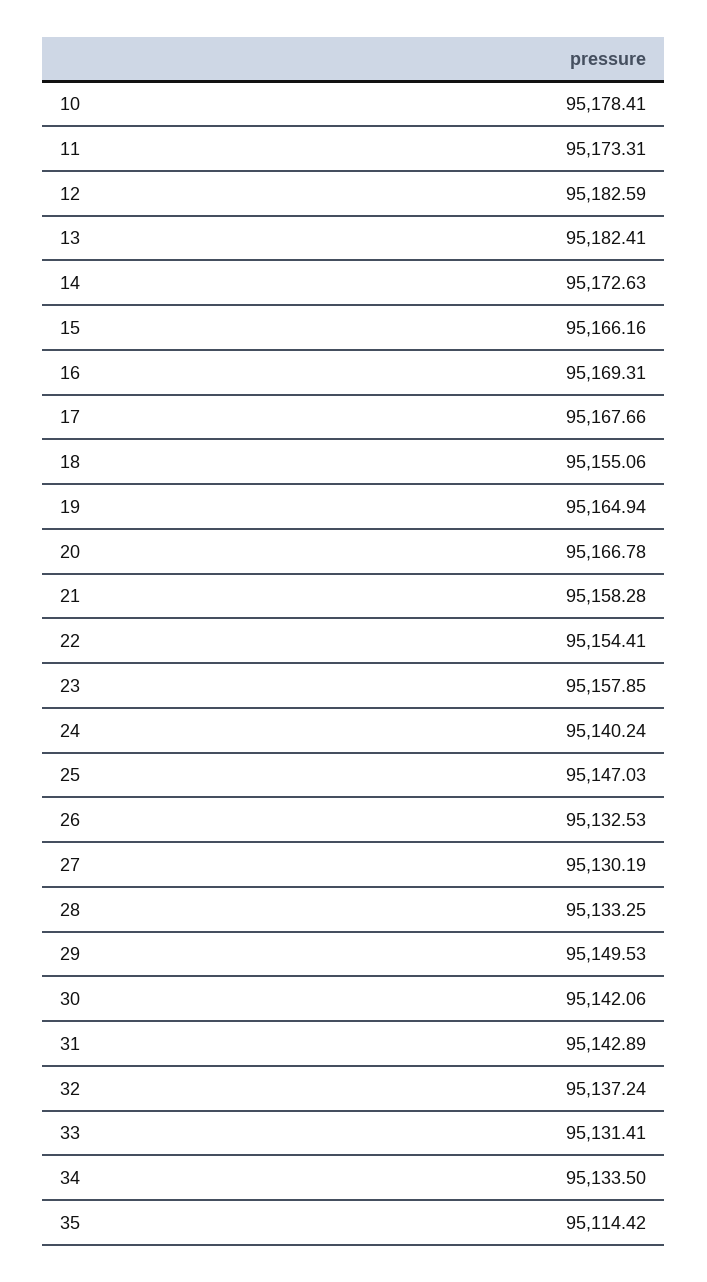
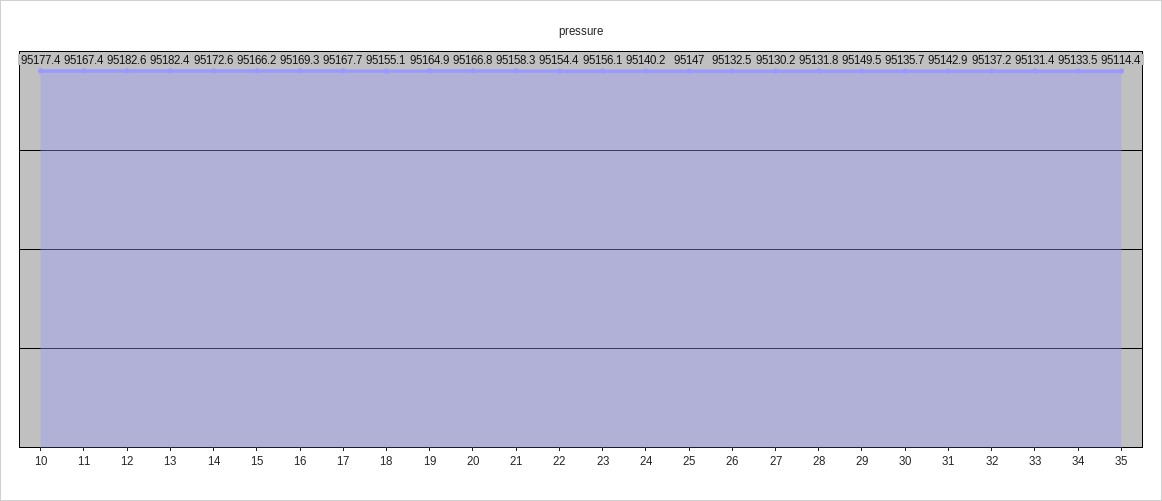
  {
-   "10": 95178.41,
+   "10": 95177.4,
-   "11": 95173.31,
+   "11": 95167.4,
    "12": 95182.59,
    "13": 95182.41,
    "14": 95172.63,
    "15": 95166.16,
    "16": 95169.31,
    "17": 95167.66,
    "18": 95155.06,
    "19": 95164.94,
    "20": 95166.78,
    "21": 95158.28,
    "22": 95154.41,
-   "23": 95157.85,
+   "23": 95156.1,
    "24": 95140.24,
    "25": 95147.03,
    "26": 95132.53,
    "27": 95130.19,
-   "28": 95133.25,
+   "28": 95131.8,
    "29": 95149.53,
-   "30": 95142.06,
+   "30": 95135.7,
    "31": 95142.89,
    "32": 95137.24,
    "33": 95131.41,
    "34": 95133.5,
    "35": 95114.42
  }

